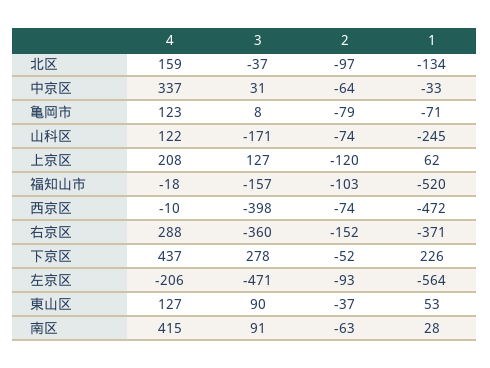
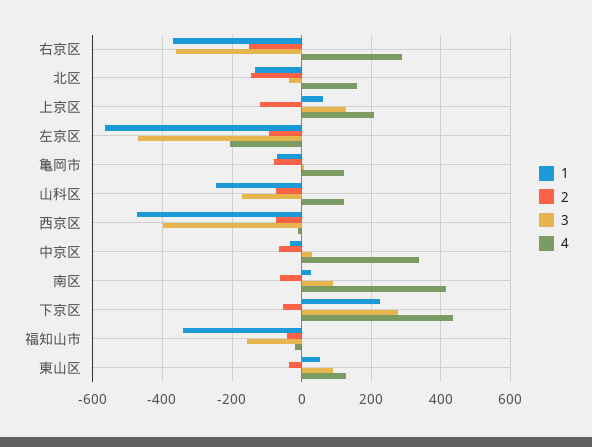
  {
    "4": {
      "北区": 159,
      "中京区": 337,
      "亀岡市": 123,
      "山科区": 122,
      "上京区": 208,
      "福知山市": -18,
      "西京区": -10,
      "右京区": 288,
      "下京区": 437,
      "左京区": -206,
      "東山区": 127,
      "南区": 415
    },
    "3": {
      "北区": -37,
      "中京区": 31,
      "亀岡市": 8,
      "山科区": -171,
      "上京区": 127,
      "福知山市": -157,
      "西京区": -398,
      "右京区": -360,
      "下京区": 278,
      "左京区": -471,
      "東山区": 90,
      "南区": 91
    },
    "2": {
-     "北区": -97,
+     "北区": -140,
      "中京区": -64,
      "亀岡市": -79,
      "山科区": -74,
      "上京区": -120,
-     "福知山市": -103,
+     "福知山市": -40,
      "西京区": -74,
      "右京区": -152,
      "下京区": -52,
      "左京区": -93,
      "東山区": -37,
      "南区": -63
    },
    "1": {
      "北区": -134,
      "中京区": -33,
      "亀岡市": -71,
      "山科区": -245,
      "上京区": 62,
-     "福知山市": -520,
+     "福知山市": -340,
      "西京区": -472,
      "右京区": -371,
      "下京区": 226,
      "左京区": -564,
      "東山区": 53,
      "南区": 28
    }
  }

